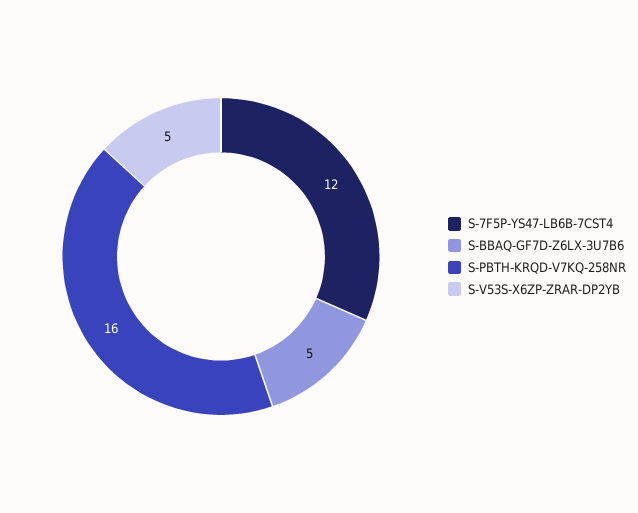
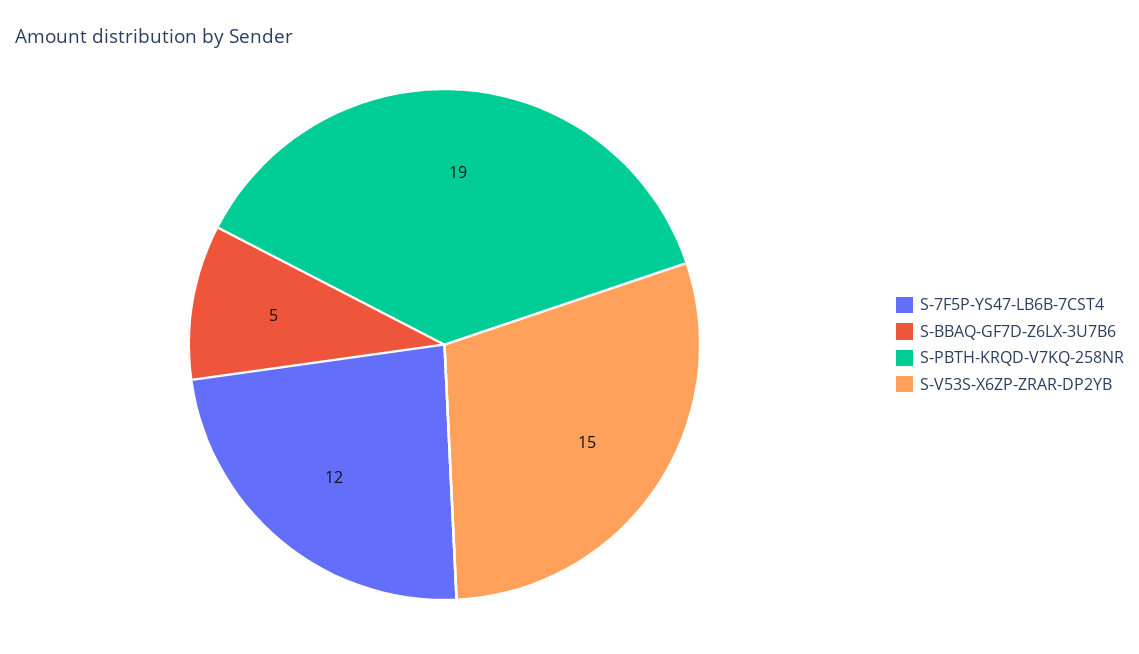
  {
    "S-7F5P-YS47-LB6B-7CST4": 12,
    "S-BBAQ-GF7D-Z6LX-3U7B6": 5,
-   "S-PBTH-KRQD-V7KQ-258NR": 16,
+   "S-PBTH-KRQD-V7KQ-258NR": 19,
-   "S-V53S-X6ZP-ZRAR-DP2YB": 5
+   "S-V53S-X6ZP-ZRAR-DP2YB": 15
  }

